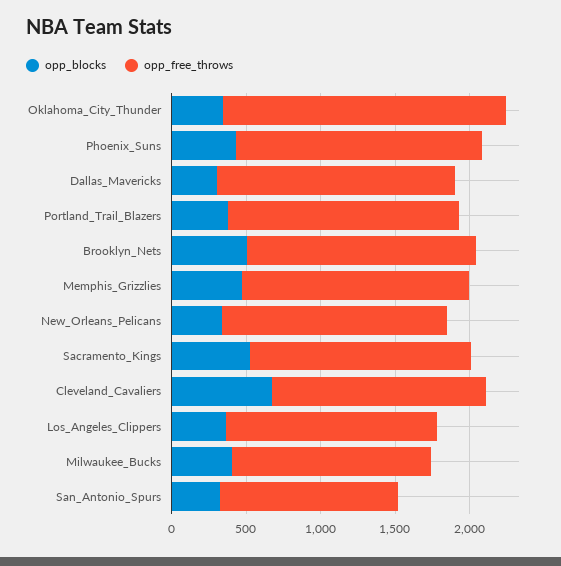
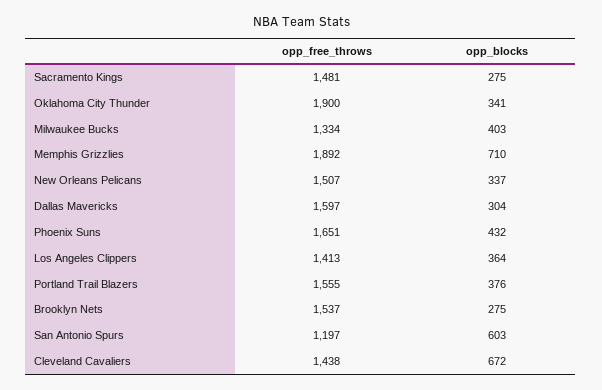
  {
    "opp_blocks": {
      "Oklahoma_City_Thunder": 341,
      "Phoenix_Suns": 432,
      "Dallas_Mavericks": 304,
      "Portland_Trail_Blazers": 376,
-     "Brooklyn_Nets": 500,
+     "Brooklyn_Nets": 275,
-     "Memphis_Grizzlies": 500,
+     "Memphis_Grizzlies": 710,
      "New_Orleans_Pelicans": 337,
-     "Sacramento_Kings": 500,
+     "Sacramento_Kings": 275,
      "Cleveland_Cavaliers": 672,
      "Los_Angeles_Clippers": 364,
      "Milwaukee_Bucks": 403,
-     "San_Antonio_Spurs": 300
+     "San_Antonio_Spurs": 603
    },
    "opp_free_throws": {
      "Oklahoma_City_Thunder": 1900,
      "Phoenix_Suns": 1651,
      "Dallas_Mavericks": 1597,
      "Portland_Trail_Blazers": 1555,
      "Brooklyn_Nets": 1537,
-     "Memphis_Grizzlies": 1500,
+     "Memphis_Grizzlies": 1892,
      "New_Orleans_Pelicans": 1507,
      "Sacramento_Kings": 1481,
      "Cleveland_Cavaliers": 1438,
      "Los_Angeles_Clippers": 1413,
      "Milwaukee_Bucks": 1334,
      "San_Antonio_Spurs": 1197
    }
  }

